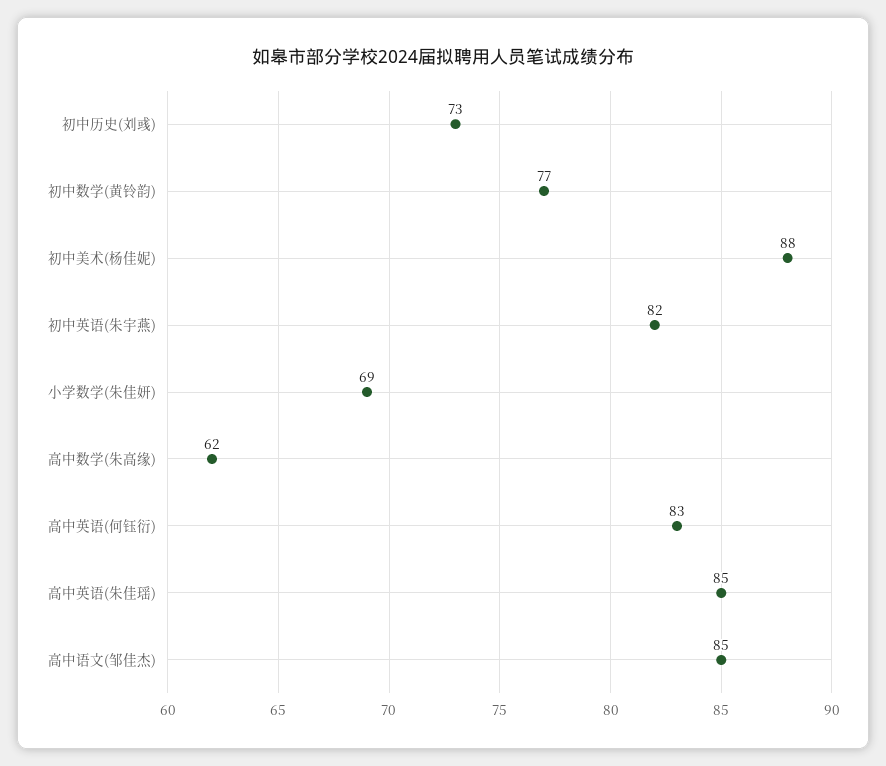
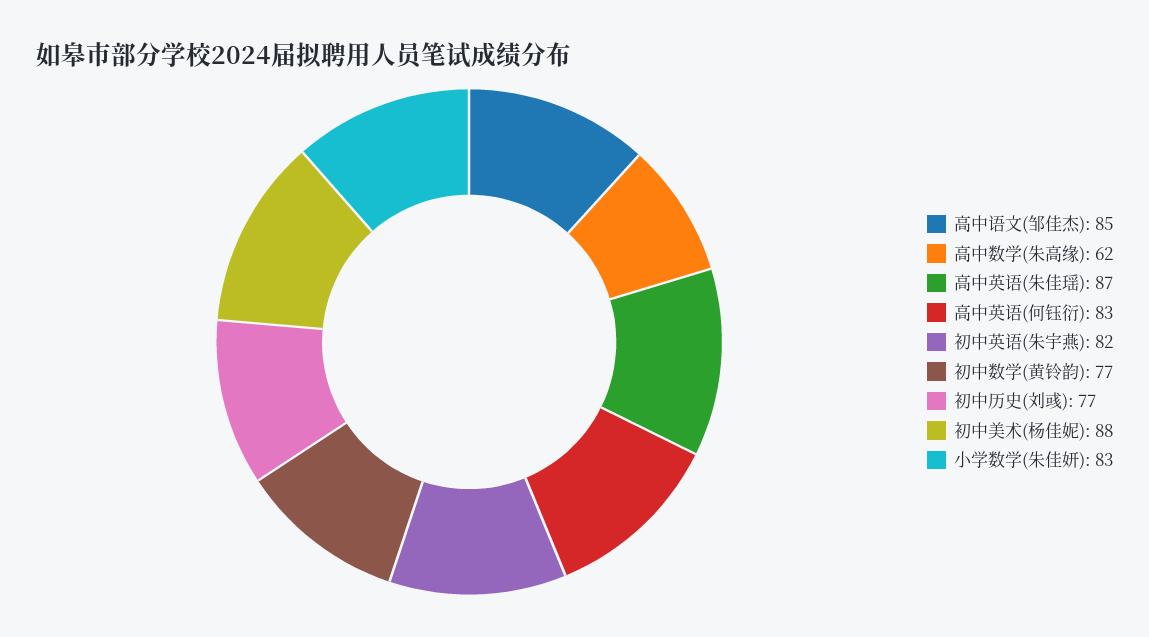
  {
-   "初中历史(刘彧)": 73,
+   "初中历史(刘彧)": 77,
    "初中数学(黄铃韵)": 77,
    "初中美术(杨佳妮)": 88,
    "初中英语(朱宇燕)": 82,
-   "小学数学(朱佳妍)": 69,
+   "小学数学(朱佳妍)": 83,
    "高中数学(朱高缘)": 62,
    "高中英语(何钰衍)": 83,
-   "高中英语(朱佳瑶)": 85,
+   "高中英语(朱佳瑶)": 87,
    "高中语文(邹佳杰)": 85
  }

